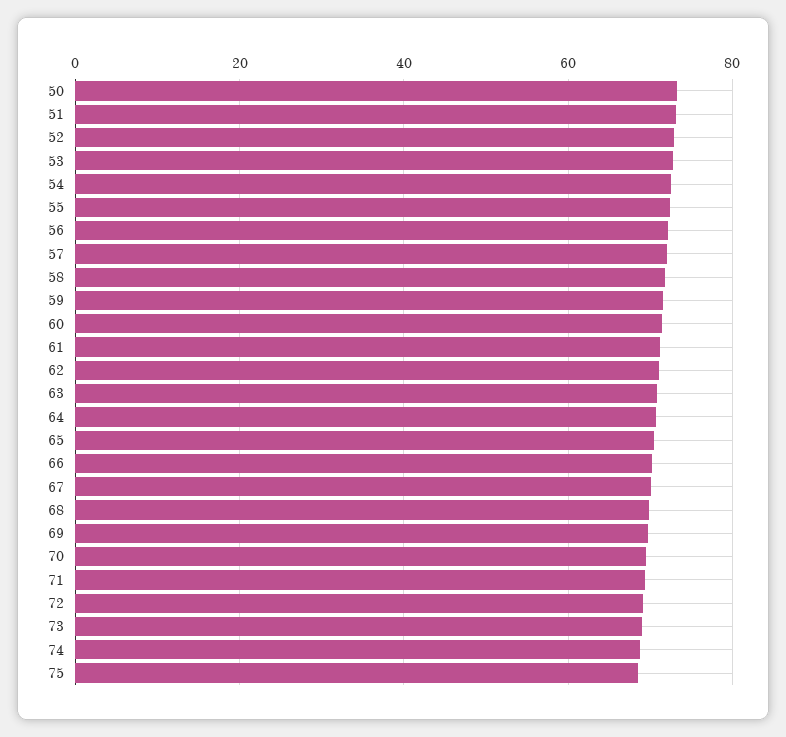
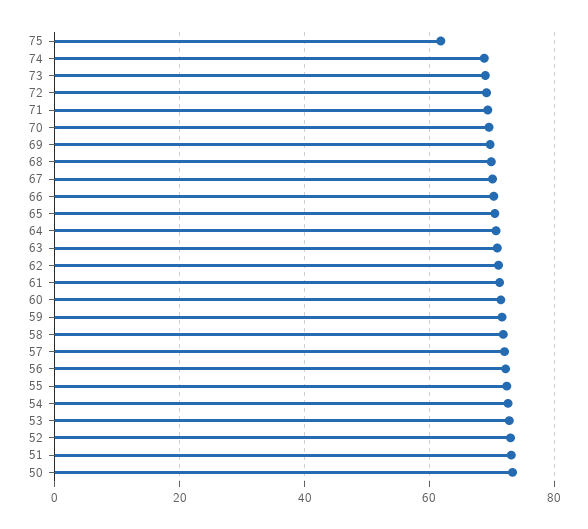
  {
    "50": 74,
    "51": 74,
    "52": 72,
    "53": 72,
    "54": 72,
    "55": 72,
    "56": 72,
    "57": 72,
    "58": 72,
    "59": 72,
    "60": 72,
    "61": 72,
    "62": 72,
    "63": 70,
    "64": 70,
    "65": 70,
    "66": 70,
    "67": 70,
    "68": 70,
    "69": 70,
    "70": 70,
    "71": 70,
    "72": 70,
    "73": 68,
    "74": 68,
-   "75": 68
+   "75": 62
  }

